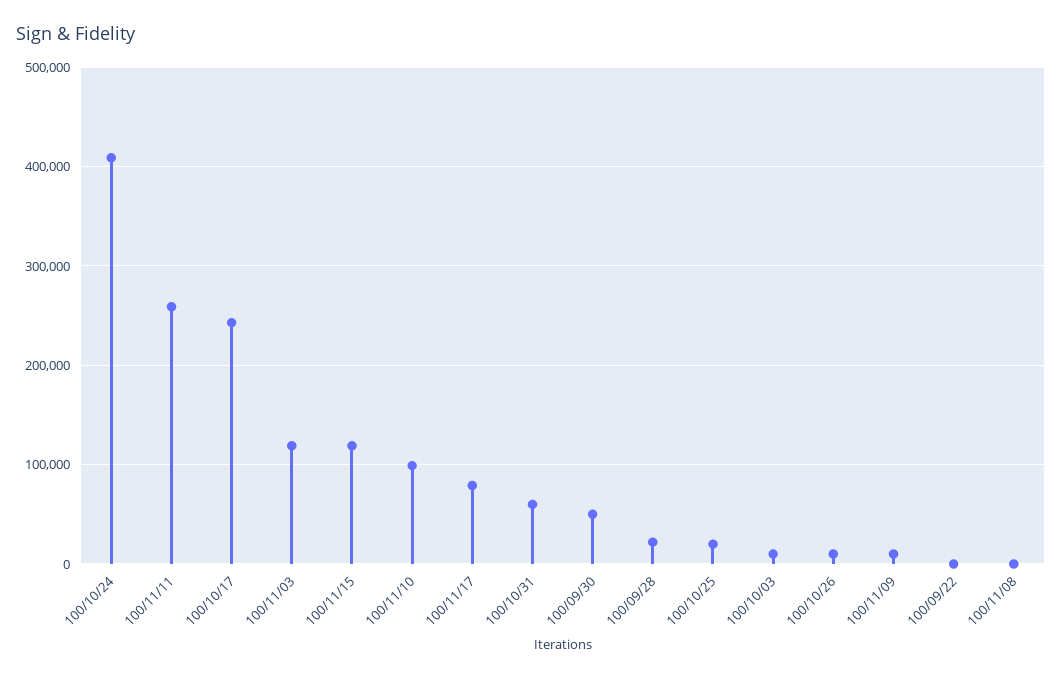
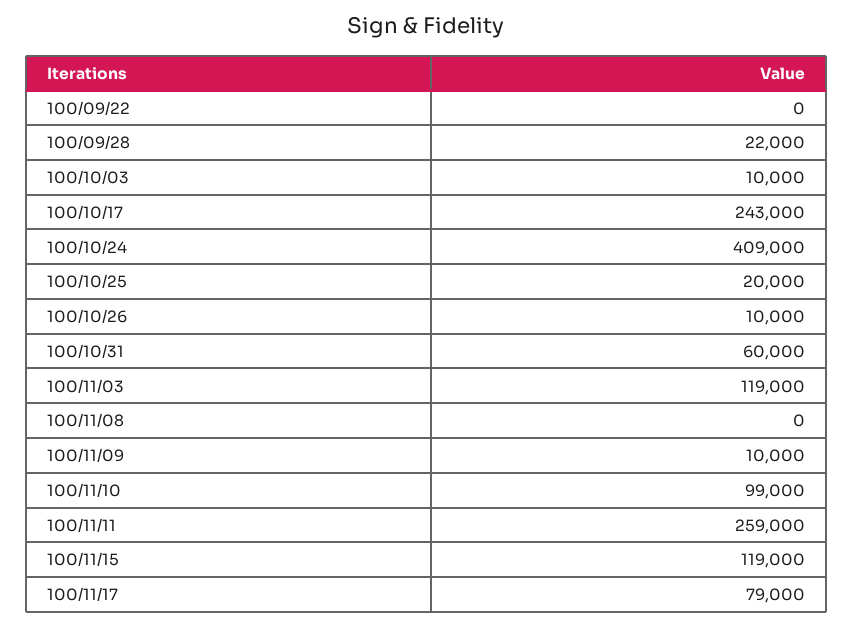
  {
    "100/10/24": 409000,
    "100/11/11": 259000,
    "100/10/17": 243000,
    "100/11/03": 119000,
    "100/11/15": 119000,
    "100/11/10": 99000,
    "100/11/17": 79000,
    "100/10/31": 60000,
-   "100/09/30": 50000,
    "100/09/28": 22000,
    "100/10/25": 20000,
    "100/10/03": 10000,
    "100/10/26": 10000,
    "100/11/09": 10000,
    "100/09/22": 0,
    "100/11/08": 0
  }

